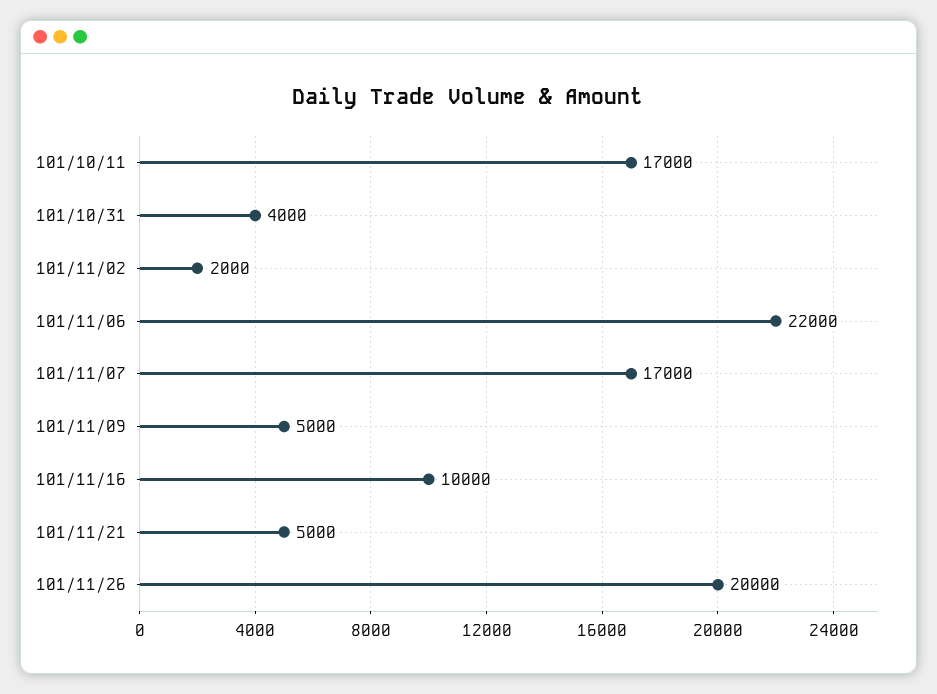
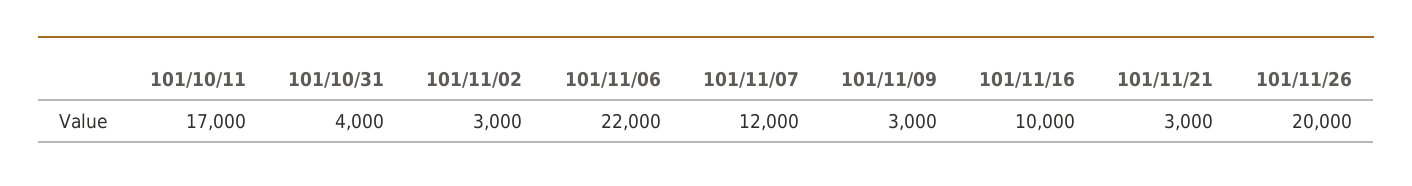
  {
    "101/10/11": 17000,
    "101/10/31": 4000,
-   "101/11/02": 2000,
+   "101/11/02": 3000,
    "101/11/06": 22000,
-   "101/11/07": 17000,
+   "101/11/07": 12000,
-   "101/11/09": 5000,
+   "101/11/09": 3000,
    "101/11/16": 10000,
-   "101/11/21": 5000,
+   "101/11/21": 3000,
    "101/11/26": 20000
  }

